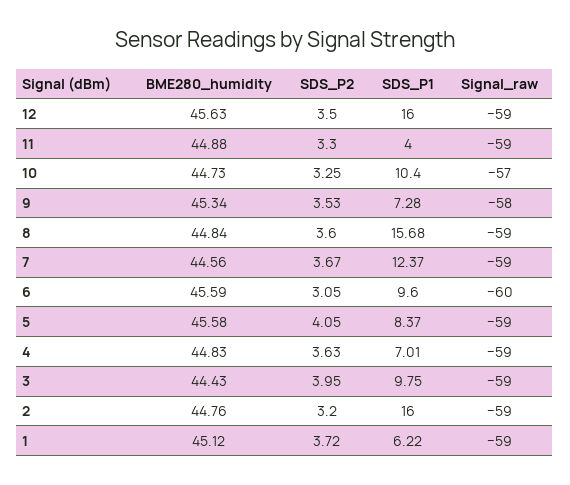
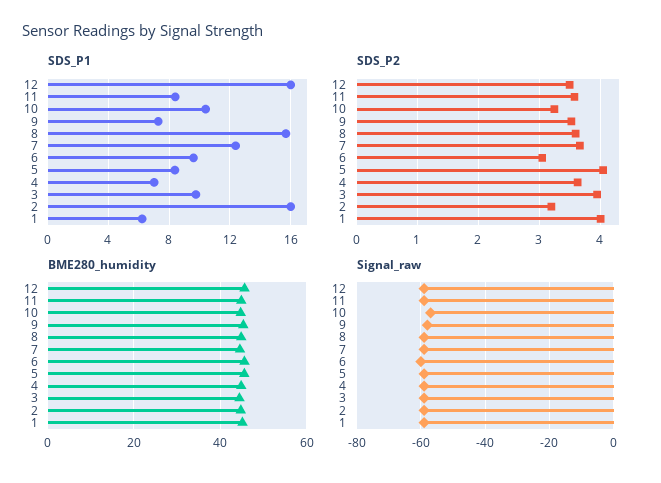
  {
    "BME280_humidity": {
      "12": 45.63,
      "11": 44.88,
      "10": 44.73,
      "9": 45.34,
      "8": 44.84,
      "7": 44.56,
      "6": 45.59,
      "5": 45.58,
      "4": 44.83,
      "3": 44.43,
      "2": 44.76,
      "1": 45.12
    },
    "SDS_P2": {
      "12": 3.5,
-     "11": 3.3,
+     "11": 3.6,
      "10": 3.25,
      "9": 3.53,
      "8": 3.6,
      "7": 3.67,
      "6": 3.05,
      "5": 4.05,
      "4": 3.63,
      "3": 3.95,
      "2": 3.2,
-     "1": 3.72
+     "1": 4
    },
    "SDS_P1": {
      "12": 16,
-     "11": 4,
+     "11": 8.5,
      "10": 10.4,
      "9": 7.28,
      "8": 15.68,
      "7": 12.37,
      "6": 9.6,
      "5": 8.37,
      "4": 7.01,
      "3": 9.75,
      "2": 16,
      "1": 6.22
    },
    "Signal_raw": {
      "12": -59,
      "11": -59,
      "10": -57,
      "9": -58,
      "8": -59,
      "7": -59,
      "6": -60,
      "5": -59,
      "4": -59,
      "3": -59,
      "2": -59,
      "1": -59
    }
  }

